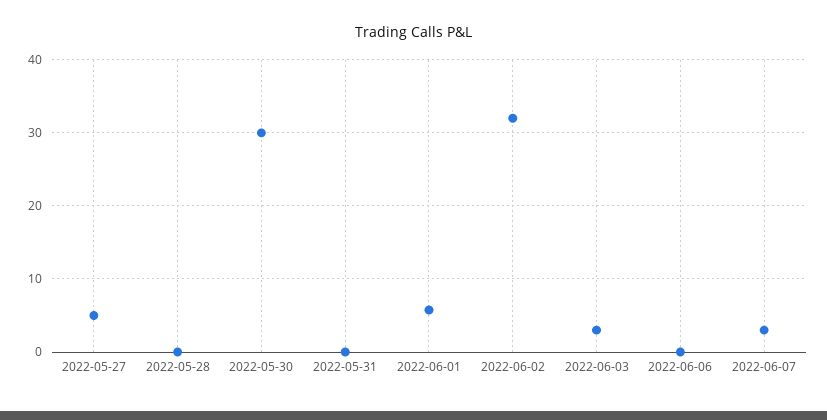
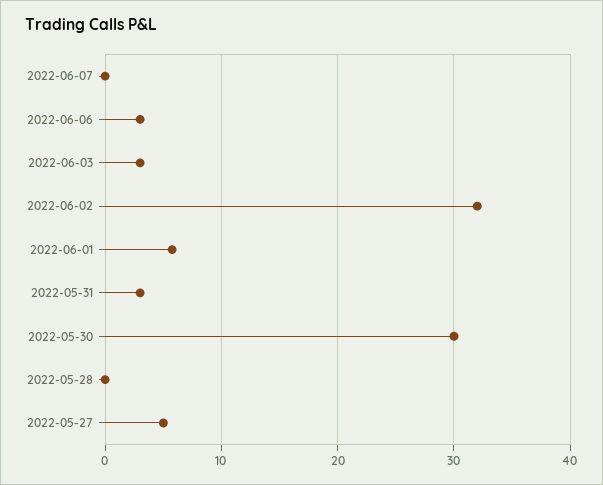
  {
    "2022-05-27": 5,
    "2022-05-28": 0,
    "2022-05-30": 30,
-   "2022-05-31": 0,
+   "2022-05-31": 3,
    "2022-06-01": 6,
    "2022-06-02": 32,
    "2022-06-03": 3,
-   "2022-06-06": 0,
+   "2022-06-06": 3,
-   "2022-06-07": 3
+   "2022-06-07": 0
  }

